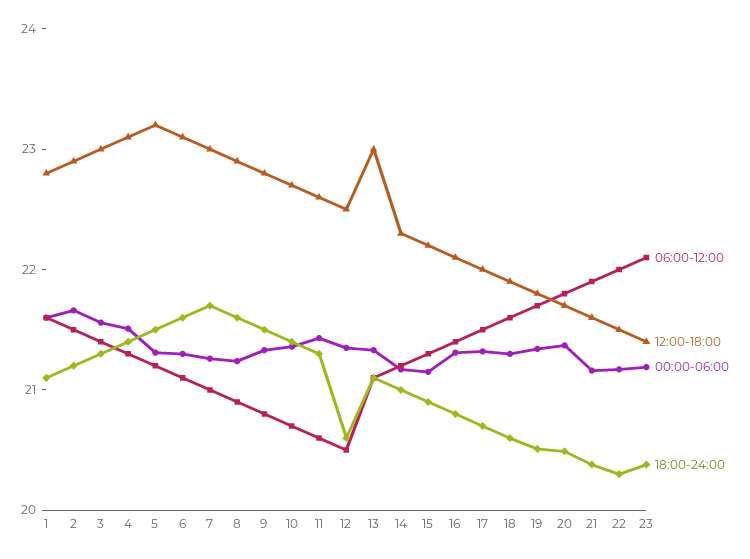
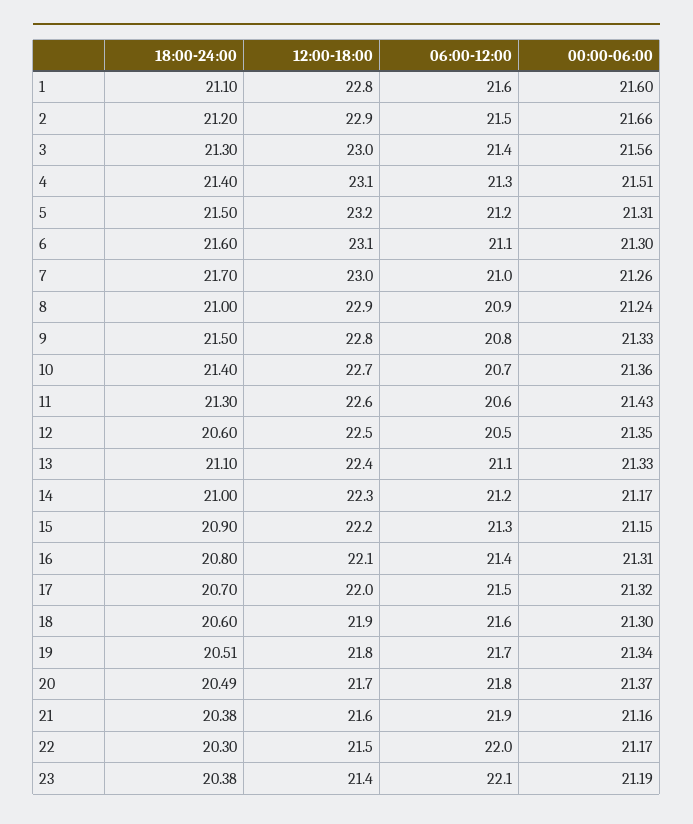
  {
    "06:00-12:00": {
      "1": 21.6,
      "2": 21.5,
      "3": 21.4,
      "4": 21.3,
      "5": 21.2,
      "6": 21.1,
      "7": 21,
      "8": 20.9,
      "9": 20.8,
      "10": 20.7,
      "11": 20.6,
      "12": 20.5,
      "13": 21.1,
      "14": 21.2,
      "15": 21.3,
      "16": 21.4,
      "17": 21.5,
      "18": 21.6,
      "19": 21.7,
      "20": 21.8,
      "21": 21.9,
      "22": 22,
      "23": 22.1
    },
    "12:00-18:00": {
      "1": 22.8,
      "2": 22.9,
      "3": 23,
      "4": 23.1,
      "5": 23.2,
      "6": 23.1,
      "7": 23,
      "8": 22.9,
      "9": 22.8,
      "10": 22.7,
      "11": 22.6,
      "12": 22.5,
-     "13": 23,
+     "13": 22.4,
      "14": 22.3,
      "15": 22.2,
      "16": 22.1,
      "17": 22,
      "18": 21.9,
      "19": 21.8,
      "20": 21.7,
      "21": 21.6,
      "22": 21.5,
      "23": 21.4
    },
    "00:00-06:00": {
      "1": 21.6,
      "2": 21.66,
      "3": 21.56,
      "4": 21.51,
      "5": 21.31,
      "6": 21.3,
      "7": 21.26,
      "8": 21.24,
      "9": 21.33,
      "10": 21.36,
      "11": 21.43,
      "12": 21.35,
      "13": 21.33,
      "14": 21.17,
      "15": 21.15,
      "16": 21.31,
      "17": 21.32,
      "18": 21.3,
      "19": 21.34,
      "20": 21.37,
      "21": 21.16,
      "22": 21.17,
      "23": 21.19
    },
    "18:00-24:00": {
      "1": 21.1,
      "2": 21.2,
      "3": 21.3,
      "4": 21.4,
      "5": 21.5,
      "6": 21.6,
      "7": 21.7,
-     "8": 21.6,
+     "8": 21,
      "9": 21.5,
      "10": 21.4,
      "11": 21.3,
      "12": 20.6,
      "13": 21.1,
      "14": 21,
      "15": 20.9,
      "16": 20.8,
      "17": 20.7,
      "18": 20.6,
      "19": 20.51,
      "20": 20.49,
      "21": 20.38,
      "22": 20.3,
      "23": 20.38
    }
  }

